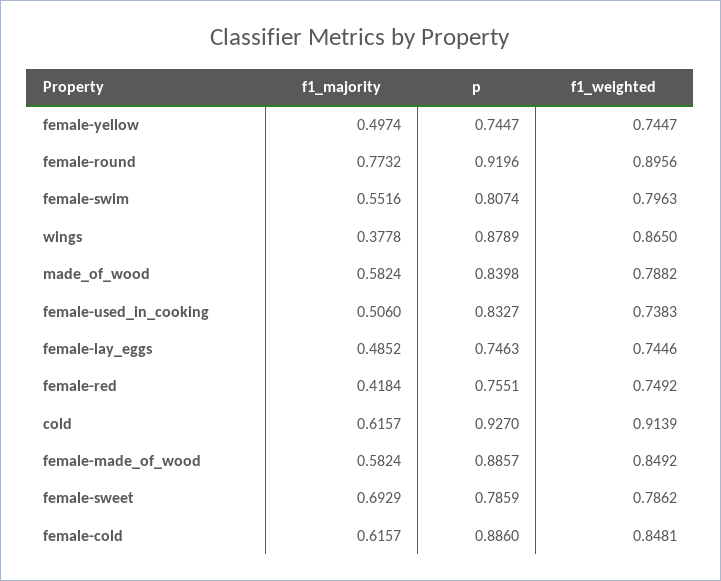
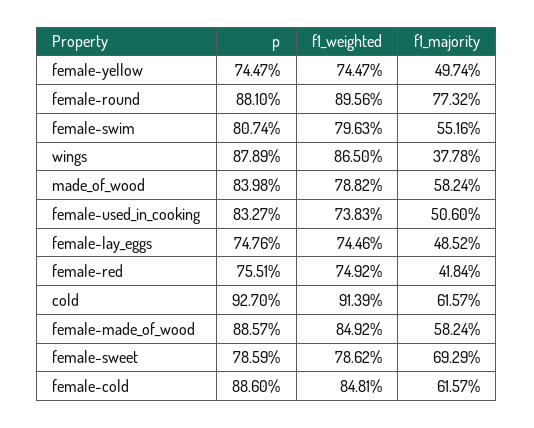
  {
    "f1_majority": {
      "female-yellow": 0.4974,
      "female-round": 0.7732,
      "female-swim": 0.5516,
      "wings": 0.3778,
      "made_of_wood": 0.5824,
      "female-used_in_cooking": 0.506,
      "female-lay_eggs": 0.4852,
      "female-red": 0.4184,
      "cold": 0.6157,
      "female-made_of_wood": 0.5824,
      "female-sweet": 0.6929,
      "female-cold": 0.6157
    },
    "p": {
      "female-yellow": 0.7447,
-     "female-round": 0.9196,
+     "female-round": 0.881,
      "female-swim": 0.8074,
      "wings": 0.8789,
      "made_of_wood": 0.8398,
      "female-used_in_cooking": 0.8327,
-     "female-lay_eggs": 0.7463,
+     "female-lay_eggs": 0.7476,
      "female-red": 0.7551,
      "cold": 0.927,
      "female-made_of_wood": 0.8857,
      "female-sweet": 0.7859,
      "female-cold": 0.886
    },
    "f1_weighted": {
      "female-yellow": 0.7447,
      "female-round": 0.8956,
      "female-swim": 0.7963,
      "wings": 0.865,
      "made_of_wood": 0.7882,
      "female-used_in_cooking": 0.7383,
      "female-lay_eggs": 0.7446,
      "female-red": 0.7492,
      "cold": 0.9139,
      "female-made_of_wood": 0.8492,
      "female-sweet": 0.7862,
      "female-cold": 0.8481
    }
  }

